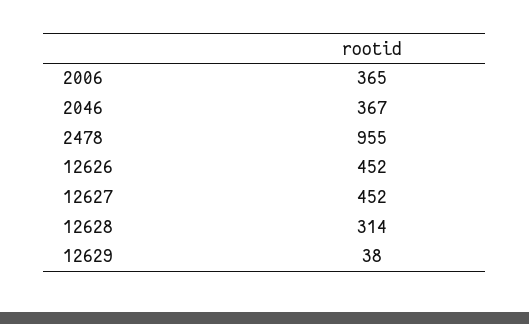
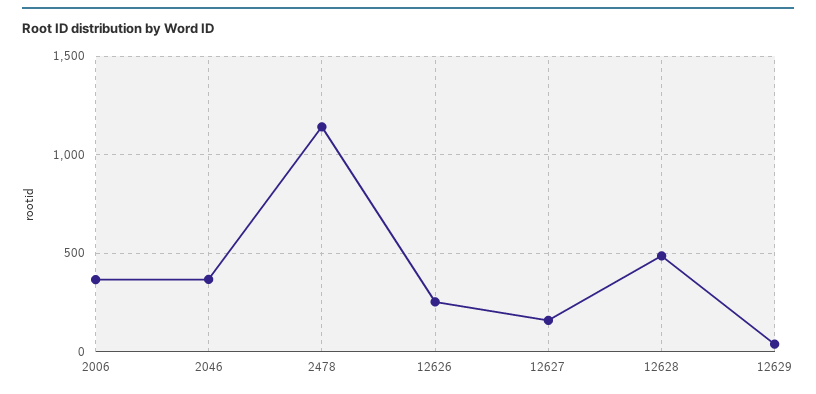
  {
    "2006": 365,
    "2046": 367,
-   "2478": 955,
+   "2478": 1150,
-   "12626": 452,
+   "12626": 250,
-   "12627": 452,
+   "12627": 150,
-   "12628": 314,
+   "12628": 500,
    "12629": 38
  }

